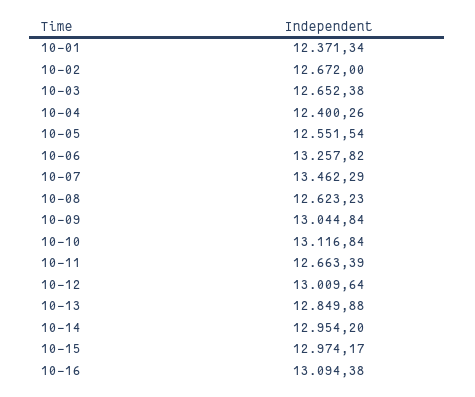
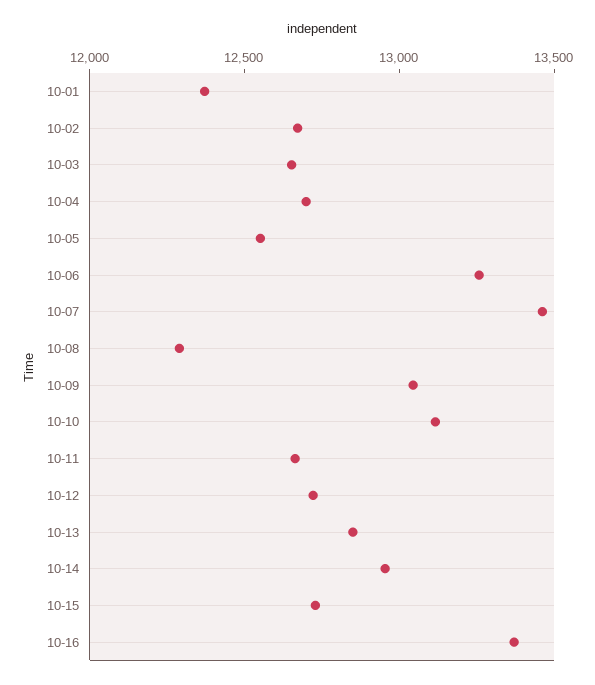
  {
    "10-01": 12371.34,
    "10-02": 12672,
    "10-03": 12652.38,
-   "10-04": 12400.26,
+   "10-04": 12700,
    "10-05": 12551.54,
    "10-06": 13257.82,
    "10-07": 13462.29,
-   "10-08": 12623.23,
+   "10-08": 12300,
    "10-09": 13044.84,
    "10-10": 13116.84,
    "10-11": 12663.39,
-   "10-12": 13009.64,
+   "10-12": 12700,
    "10-13": 12849.88,
    "10-14": 12954.2,
-   "10-15": 12974.17,
+   "10-15": 12700,
-   "10-16": 13094.38
+   "10-16": 13400
  }

